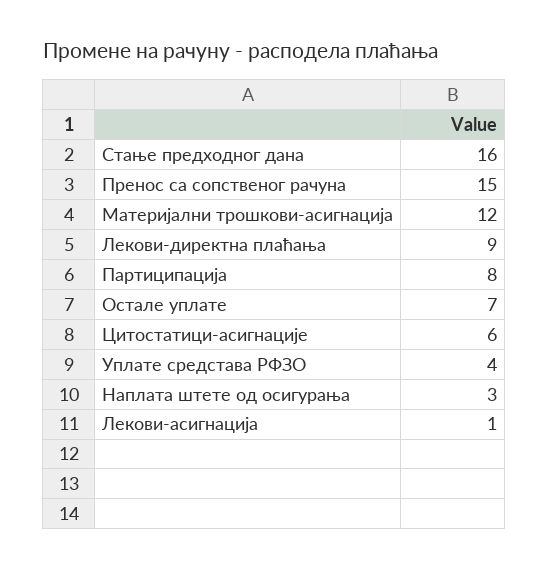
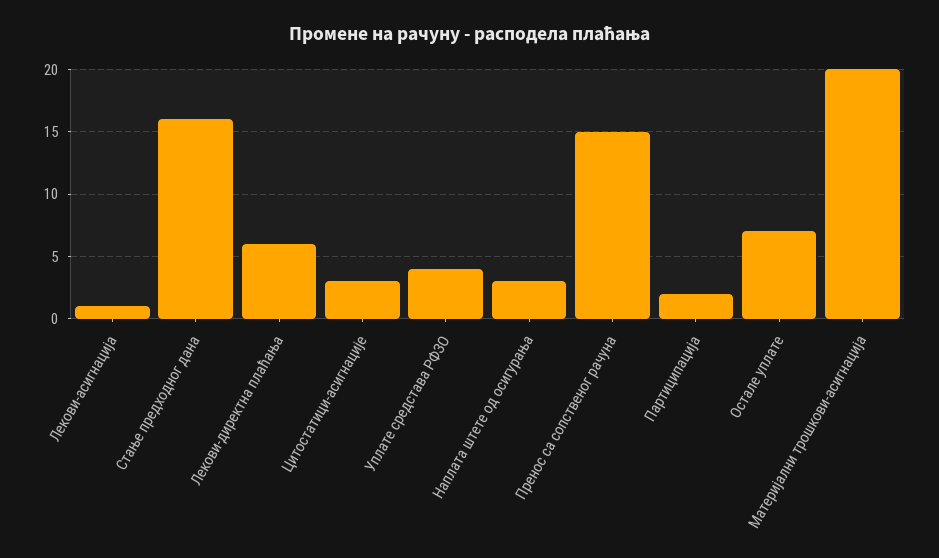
  {
    "Стање предходног дана": 16,
    "Пренос са сопственог рачуна": 15,
-   "Материјални трошкови-асигнација": 12,
+   "Материјални трошкови-асигнација": 20,
-   "Лекови-директна плаћања": 9,
+   "Лекови-директна плаћања": 6,
-   "Партиципација": 8,
+   "Партиципација": 2,
    "Остале уплате": 7,
-   "Цитостатици-асигнације": 6,
+   "Цитостатици-асигнације": 3,
    "Уплате средстава РФЗО": 4,
    "Наплата штете од осигурања": 3,
    "Лекови-асигнација": 1
  }

